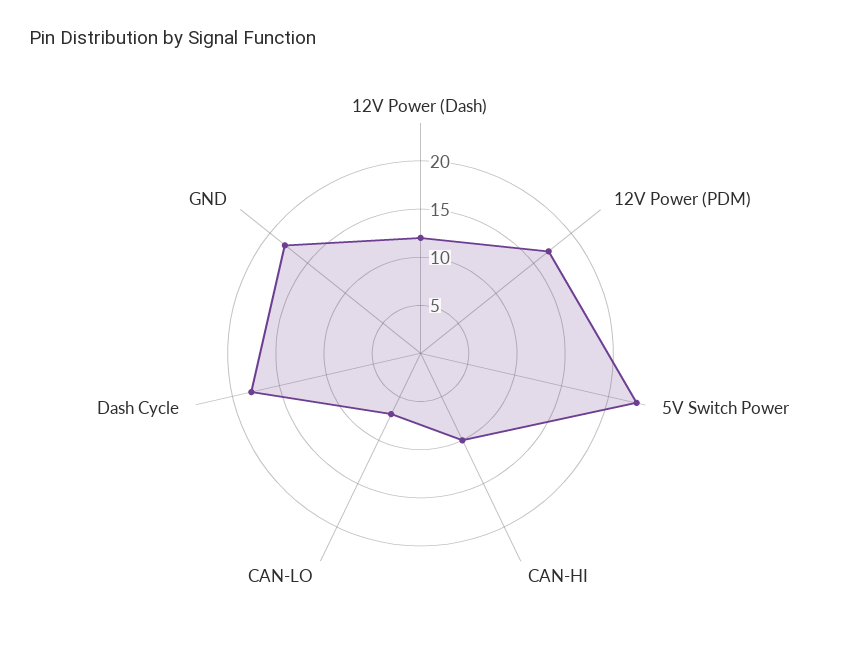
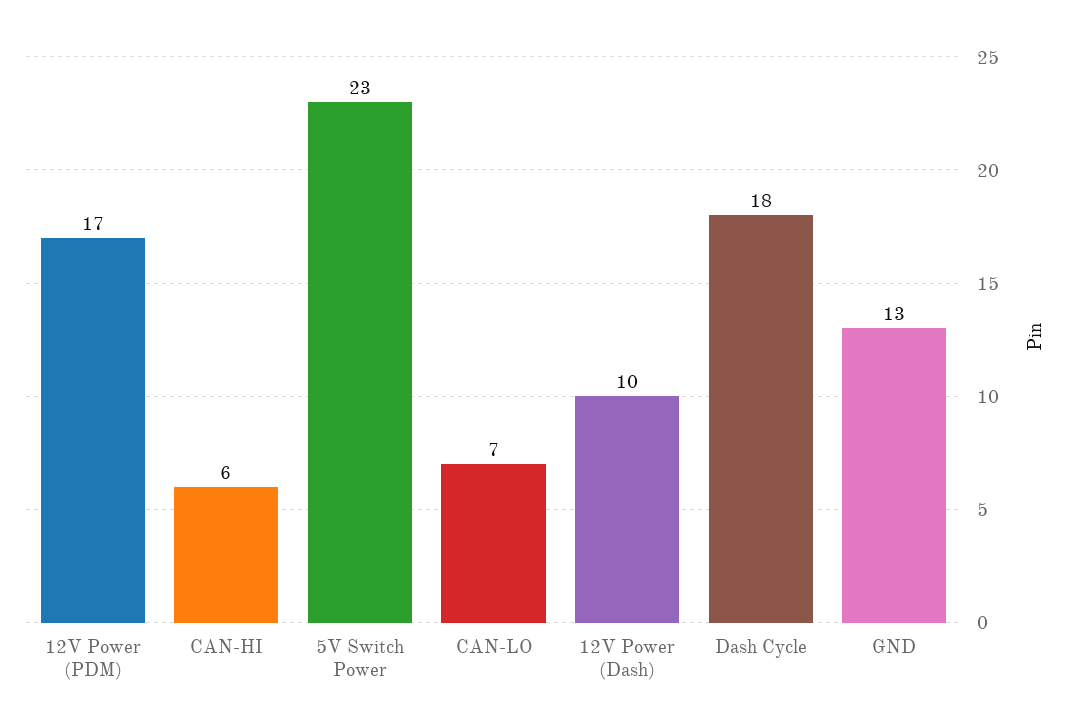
  {
-   "12V Power (Dash)": 12,
+   "12V Power (Dash)": 10,
    "12V Power (PDM)": 17,
    "5V Switch Power": 23,
-   "CAN-HI": 10,
+   "CAN-HI": 6,
    "CAN-LO": 7,
    "Dash Cycle": 18,
-   "GND": 18
+   "GND": 13
  }

